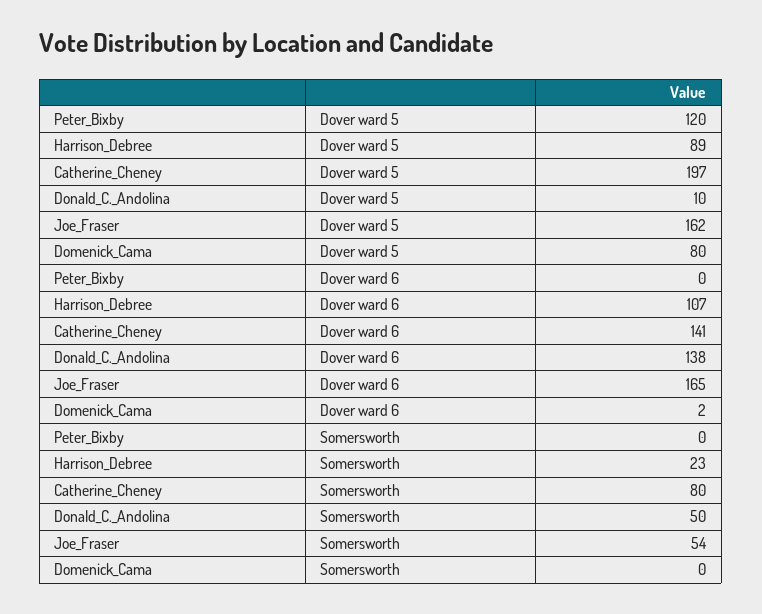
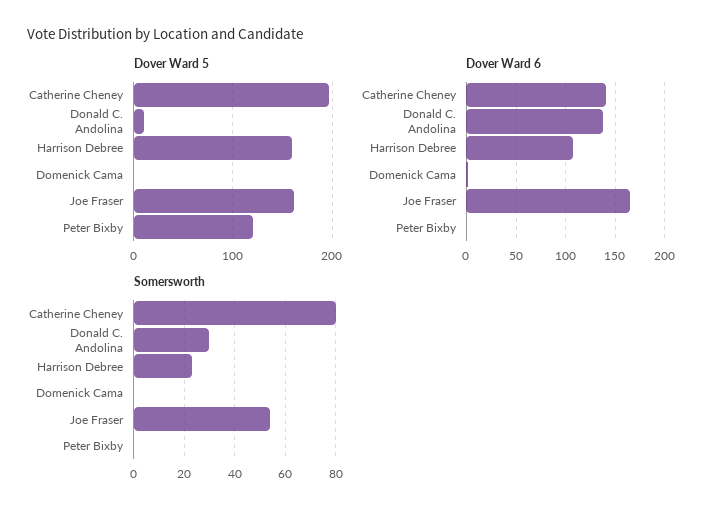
  {
    "Dover ward 5": {
      "Peter_Bixby": 120,
-     "Harrison_Debree": 89,
+     "Harrison_Debree": 160,
      "Catherine_Cheney": 197,
      "Donald_C._Andolina": 10,
      "Joe_Fraser": 162,
-     "Domenick_Cama": 80
+     "Domenick_Cama": 0
    },
    "Dover ward 6": {
      "Peter_Bixby": 0,
      "Harrison_Debree": 107,
      "Catherine_Cheney": 141,
      "Donald_C._Andolina": 138,
      "Joe_Fraser": 165,
      "Domenick_Cama": 2
    },
    "Somersworth": {
      "Peter_Bixby": 0,
      "Harrison_Debree": 23,
      "Catherine_Cheney": 80,
-     "Donald_C._Andolina": 50,
+     "Donald_C._Andolina": 30,
      "Joe_Fraser": 54,
      "Domenick_Cama": 0
    }
  }

